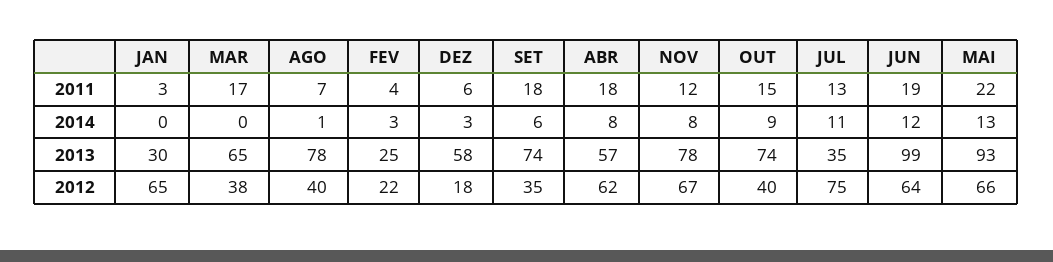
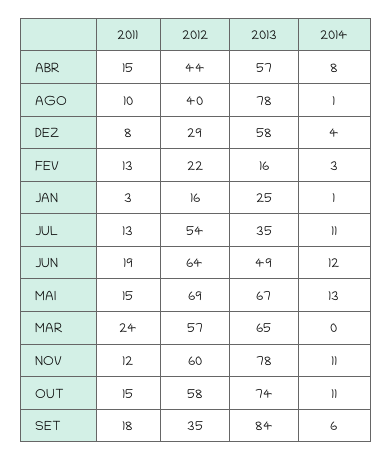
  {
    "JAN": {
      "2011": 3,
-     "2014": 0,
+     "2014": 1,
-     "2013": 30,
+     "2013": 25,
-     "2012": 65
+     "2012": 16
    },
    "MAR": {
-     "2011": 17,
+     "2011": 24,
      "2014": 0,
      "2013": 65,
-     "2012": 38
+     "2012": 57
    },
    "AGO": {
-     "2011": 7,
+     "2011": 10,
      "2014": 1,
      "2013": 78,
      "2012": 40
    },
    "FEV": {
-     "2011": 4,
+     "2011": 13,
      "2014": 3,
-     "2013": 25,
+     "2013": 16,
      "2012": 22
    },
    "DEZ": {
-     "2011": 6,
+     "2011": 8,
-     "2014": 3,
+     "2014": 4,
      "2013": 58,
-     "2012": 18
+     "2012": 29
    },
    "SET": {
      "2011": 18,
      "2014": 6,
-     "2013": 74,
+     "2013": 84,
      "2012": 35
    },
    "ABR": {
-     "2011": 18,
+     "2011": 15,
      "2014": 8,
      "2013": 57,
-     "2012": 62
+     "2012": 44
    },
    "NOV": {
      "2011": 12,
-     "2014": 8,
+     "2014": 11,
      "2013": 78,
-     "2012": 67
+     "2012": 60
    },
    "OUT": {
      "2011": 15,
-     "2014": 9,
+     "2014": 11,
      "2013": 74,
-     "2012": 40
+     "2012": 58
    },
    "JUL": {
      "2011": 13,
      "2014": 11,
      "2013": 35,
-     "2012": 75
+     "2012": 54
    },
    "JUN": {
      "2011": 19,
      "2014": 12,
-     "2013": 99,
+     "2013": 49,
      "2012": 64
    },
    "MAI": {
-     "2011": 22,
+     "2011": 15,
      "2014": 13,
-     "2013": 93,
+     "2013": 67,
-     "2012": 66
+     "2012": 69
    }
  }

